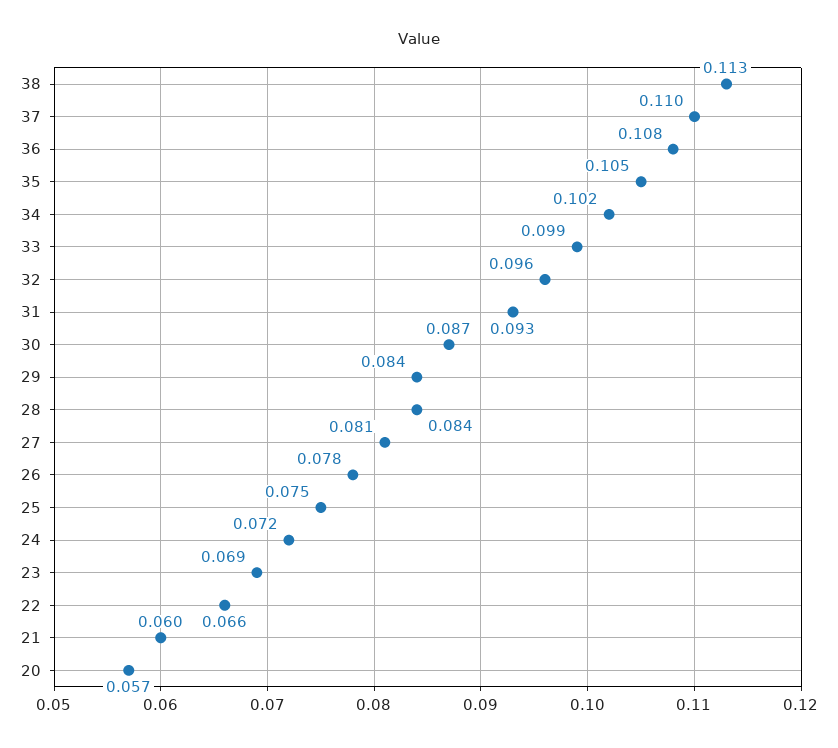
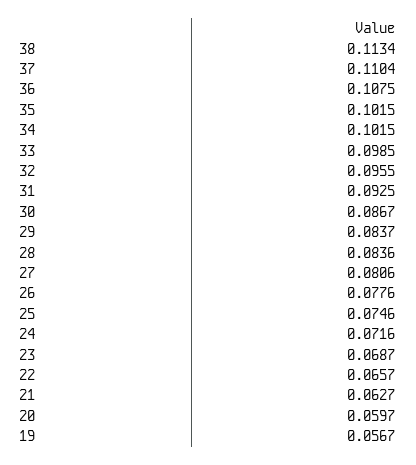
  {
    "38": 0.1134,
    "37": 0.1104,
    "36": 0.1075,
-   "35": 0.105,
+   "35": 0.1015,
    "34": 0.1015,
    "33": 0.0985,
    "32": 0.0955,
    "31": 0.0925,
    "30": 0.0867,
    "29": 0.0837,
    "28": 0.0836,
    "27": 0.0806,
    "26": 0.0776,
    "25": 0.0746,
    "24": 0.0716,
    "23": 0.0687,
    "22": 0.0657,
-   "21": 0.06,
+   "21": 0.0627,
-   "20": 0.057
+   "20": 0.0597,
+   "19": 0.0567
  }

